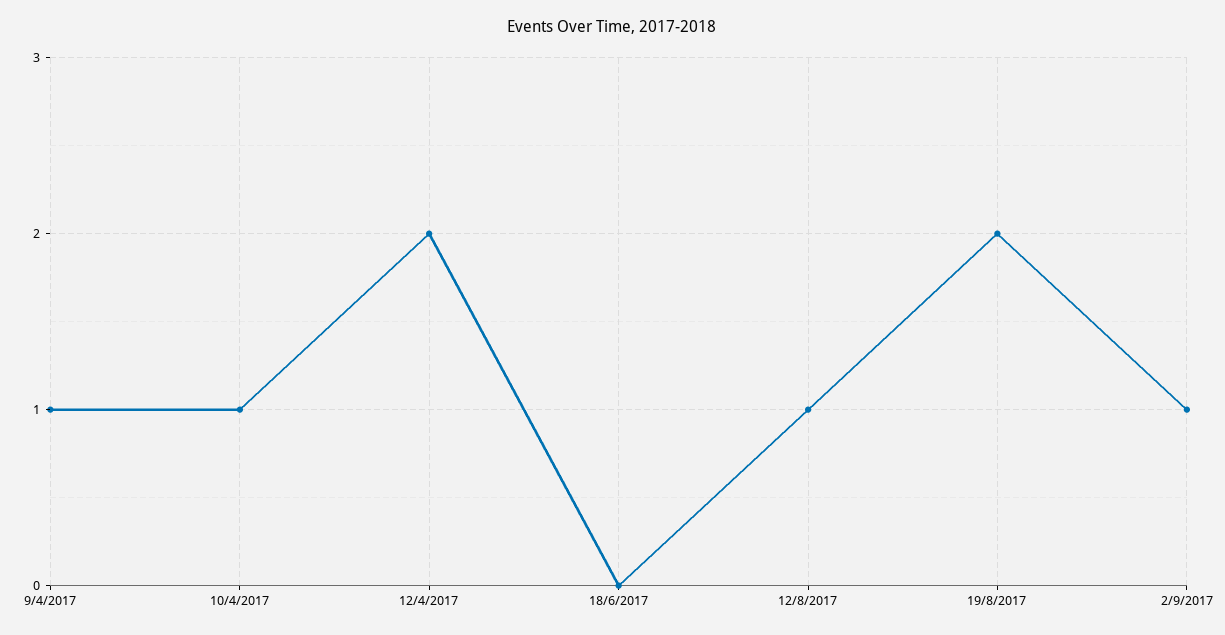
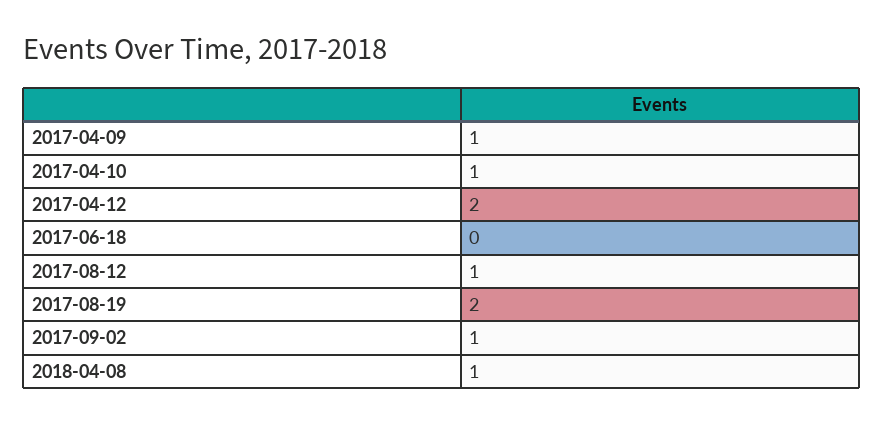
  {
    "9/4/2017": 1,
    "10/4/2017": 1,
    "12/4/2017": 2,
    "18/6/2017": 0,
    "12/8/2017": 1,
    "19/8/2017": 2,
-   "2/9/2017": 1
+   "2/9/2017": 1,
+   "2018-04-08": 1
  }

